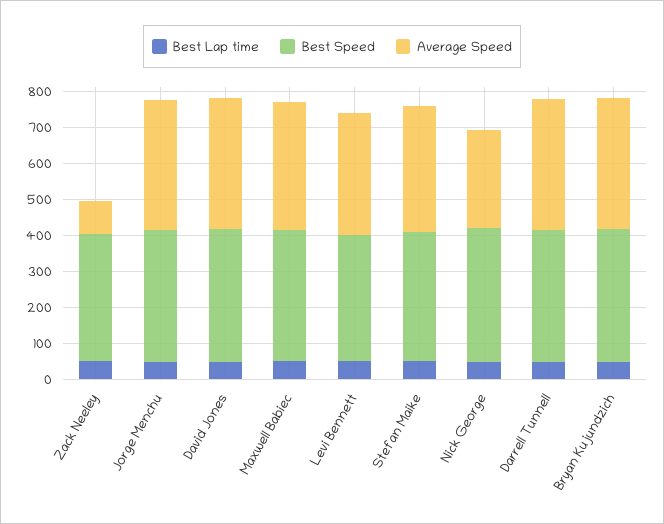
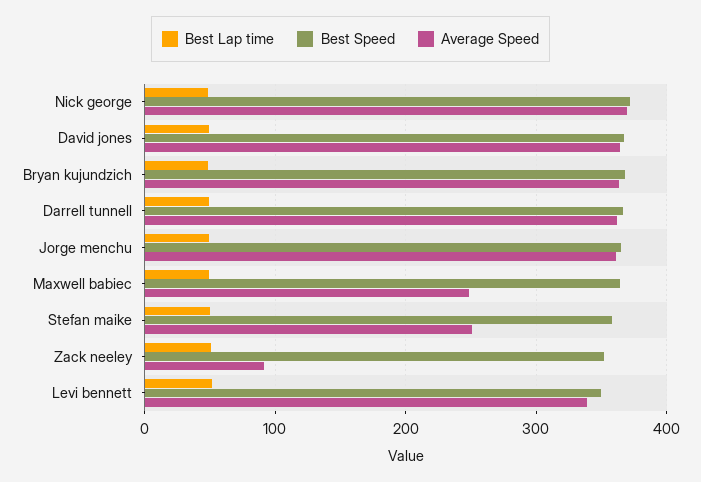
  {
    "Best Lap time": {
      "Zack Neeley": 50,
      "Jorge Menchu": 50,
      "David Jones": 50,
      "Maxwell Babiec": 50,
      "Levi Bennett": 50,
      "Stefan Maike": 50,
      "Nick George": 50,
      "Darrell Tunnell": 50,
      "Bryan Kujundzich": 50
    },
    "Best Speed": {
      "Zack Neeley": 350,
      "Jorge Menchu": 370,
      "David Jones": 370,
      "Maxwell Babiec": 360,
      "Levi Bennett": 350,
      "Stefan Maike": 360,
      "Nick George": 370,
      "Darrell Tunnell": 370,
      "Bryan Kujundzich": 370
    },
    "Average Speed": {
      "Zack Neeley": 90,
      "Jorge Menchu": 360,
      "David Jones": 360,
-     "Maxwell Babiec": 350,
+     "Maxwell Babiec": 250,
      "Levi Bennett": 340,
-     "Stefan Maike": 350,
+     "Stefan Maike": 250,
-     "Nick George": 275,
+     "Nick George": 370,
      "Darrell Tunnell": 360,
      "Bryan Kujundzich": 360
    }
  }

